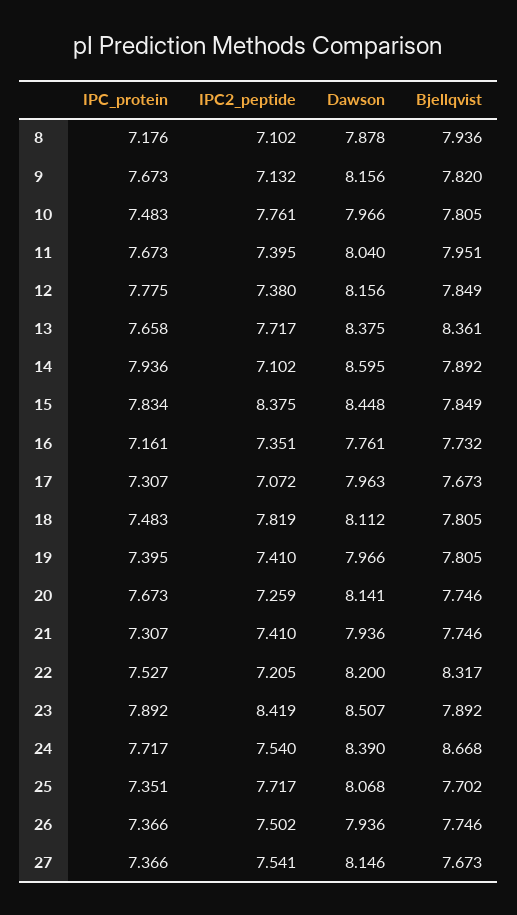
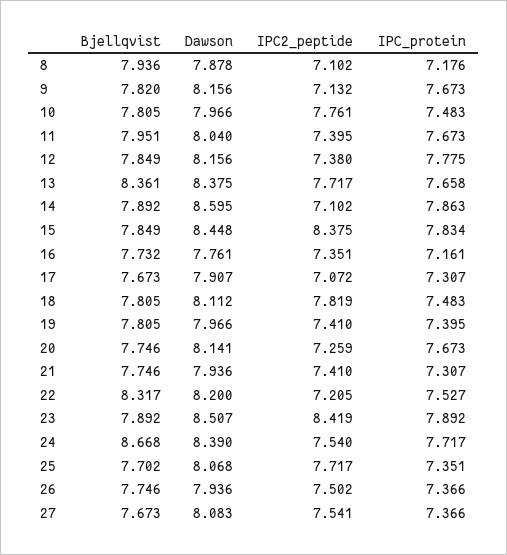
  {
    "IPC_protein": {
      "8": 7.176,
      "9": 7.673,
      "10": 7.483,
      "11": 7.673,
      "12": 7.775,
      "13": 7.658,
-     "14": 7.936,
+     "14": 7.863,
      "15": 7.834,
      "16": 7.161,
      "17": 7.307,
      "18": 7.483,
      "19": 7.395,
      "20": 7.673,
      "21": 7.307,
      "22": 7.527,
      "23": 7.892,
      "24": 7.717,
      "25": 7.351,
      "26": 7.366,
      "27": 7.366
    },
    "IPC2_peptide": {
      "8": 7.102,
      "9": 7.132,
      "10": 7.761,
      "11": 7.395,
      "12": 7.38,
      "13": 7.717,
      "14": 7.102,
      "15": 8.375,
      "16": 7.351,
      "17": 7.072,
      "18": 7.819,
      "19": 7.41,
      "20": 7.259,
      "21": 7.41,
      "22": 7.205,
      "23": 8.419,
      "24": 7.54,
      "25": 7.717,
      "26": 7.502,
      "27": 7.541
    },
    "Dawson": {
      "8": 7.878,
      "9": 8.156,
      "10": 7.966,
      "11": 8.04,
      "12": 8.156,
      "13": 8.375,
      "14": 8.595,
      "15": 8.448,
      "16": 7.761,
-     "17": 7.963,
+     "17": 7.907,
      "18": 8.112,
      "19": 7.966,
      "20": 8.141,
      "21": 7.936,
      "22": 8.2,
      "23": 8.507,
      "24": 8.39,
      "25": 8.068,
      "26": 7.936,
-     "27": 8.146
+     "27": 8.083
    },
    "Bjellqvist": {
      "8": 7.936,
      "9": 7.82,
      "10": 7.805,
      "11": 7.951,
      "12": 7.849,
      "13": 8.361,
      "14": 7.892,
      "15": 7.849,
      "16": 7.732,
      "17": 7.673,
      "18": 7.805,
      "19": 7.805,
      "20": 7.746,
      "21": 7.746,
      "22": 8.317,
      "23": 7.892,
      "24": 8.668,
      "25": 7.702,
      "26": 7.746,
      "27": 7.673
    }
  }

